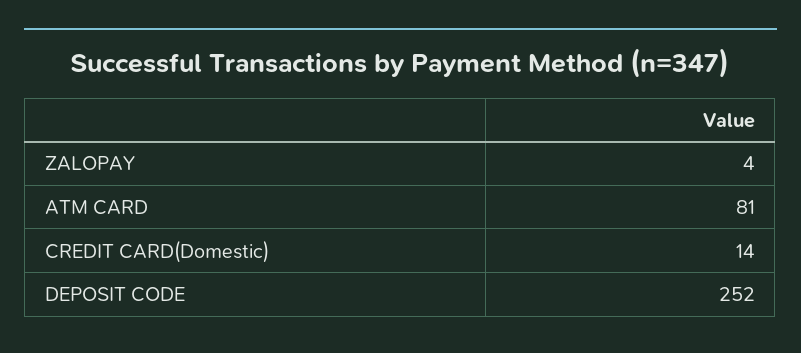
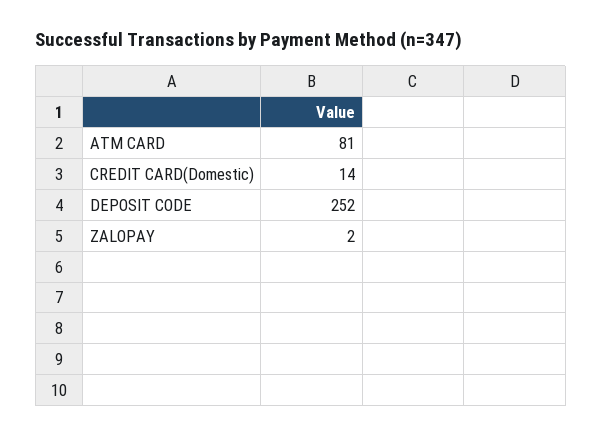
  {
-   "ZALOPAY": 4,
+   "ZALOPAY": 2,
    "ATM CARD": 81,
    "CREDIT CARD(Domestic)": 14,
    "DEPOSIT CODE": 252
  }

